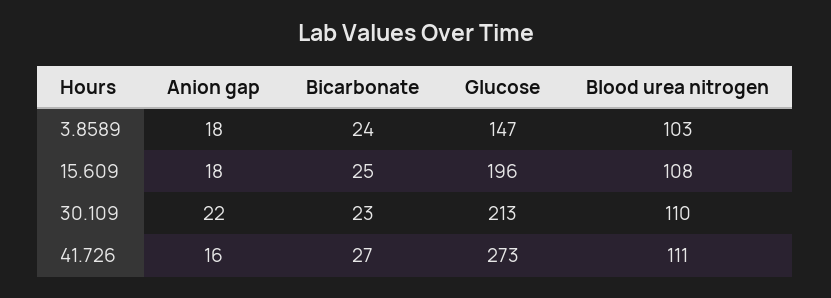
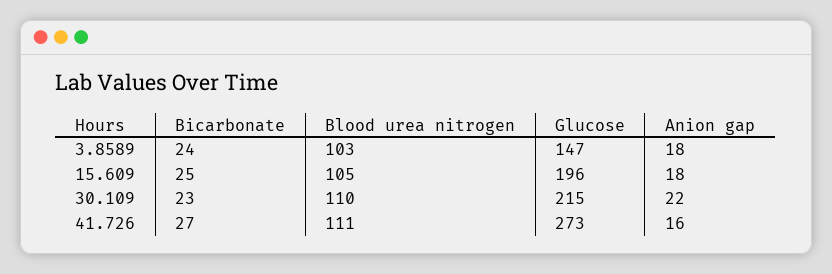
  {
    "Anion gap": {
      "3.8589": 18,
      "15.609": 18,
      "30.109": 22,
      "41.726": 16
    },
    "Bicarbonate": {
      "3.8589": 24,
      "15.609": 25,
      "30.109": 23,
      "41.726": 27
    },
    "Glucose": {
      "3.8589": 147,
      "15.609": 196,
-     "30.109": 213,
+     "30.109": 215,
      "41.726": 273
    },
    "Blood urea nitrogen": {
      "3.8589": 103,
-     "15.609": 108,
+     "15.609": 105,
      "30.109": 110,
      "41.726": 111
    }
  }

